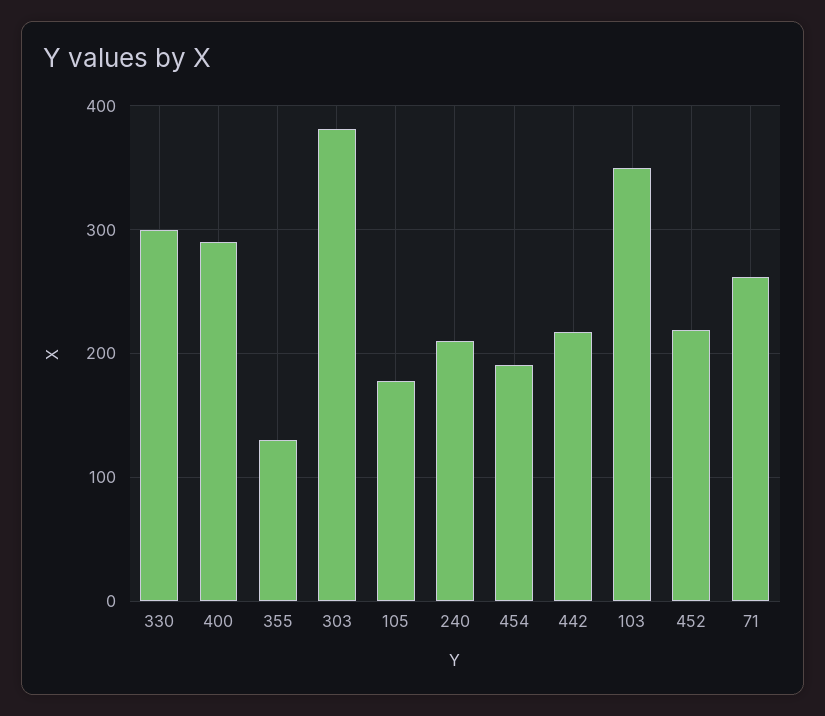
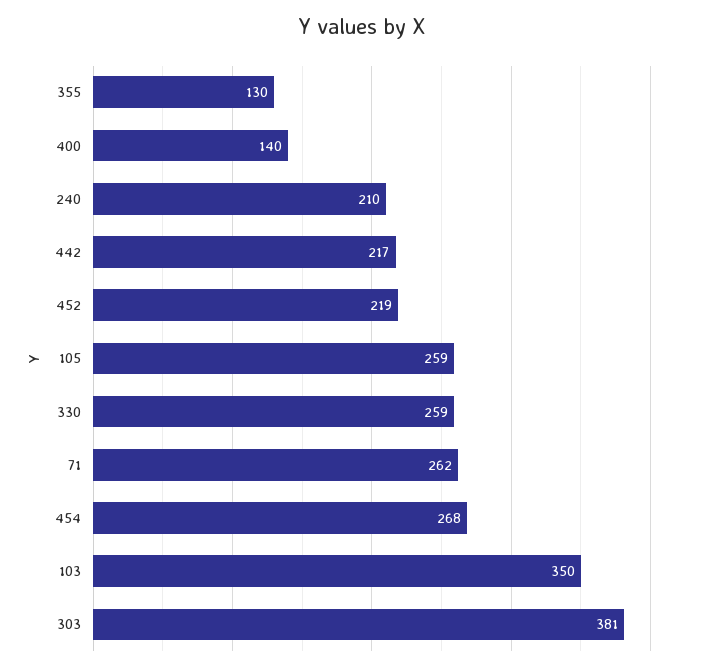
  {
-   "330": 300,
+   "330": 259,
-   "400": 290,
+   "400": 140,
    "355": 130,
    "303": 381,
-   "105": 180,
+   "105": 259,
    "240": 210,
-   "454": 190,
+   "454": 268,
    "442": 217,
    "103": 350,
    "452": 219,
    "71": 262
  }

